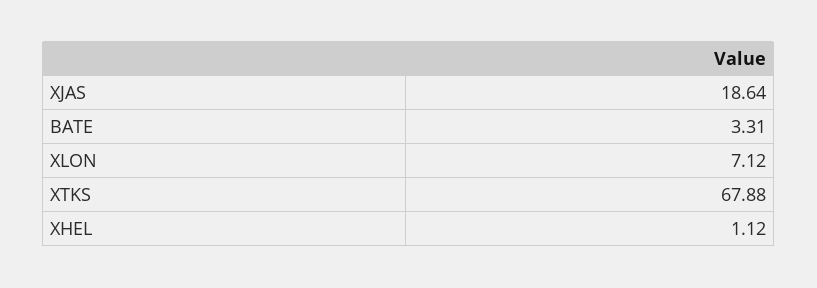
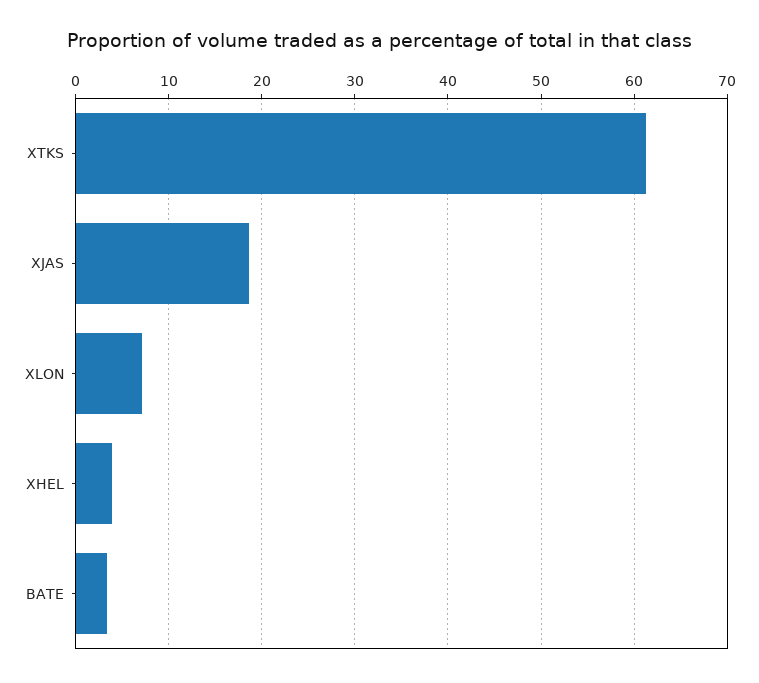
  {
    "XJAS": 18.64,
    "BATE": 3.31,
    "XLON": 7.12,
-   "XTKS": 67.88,
+   "XTKS": 61,
-   "XHEL": 1.12
+   "XHEL": 4
  }

